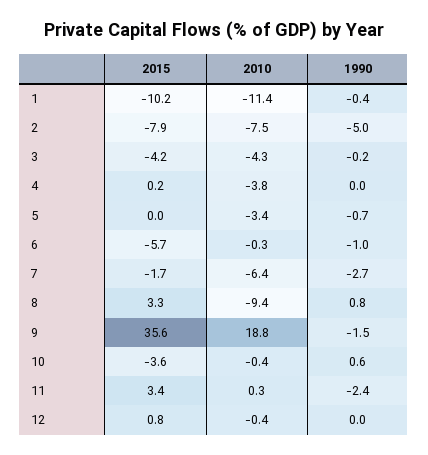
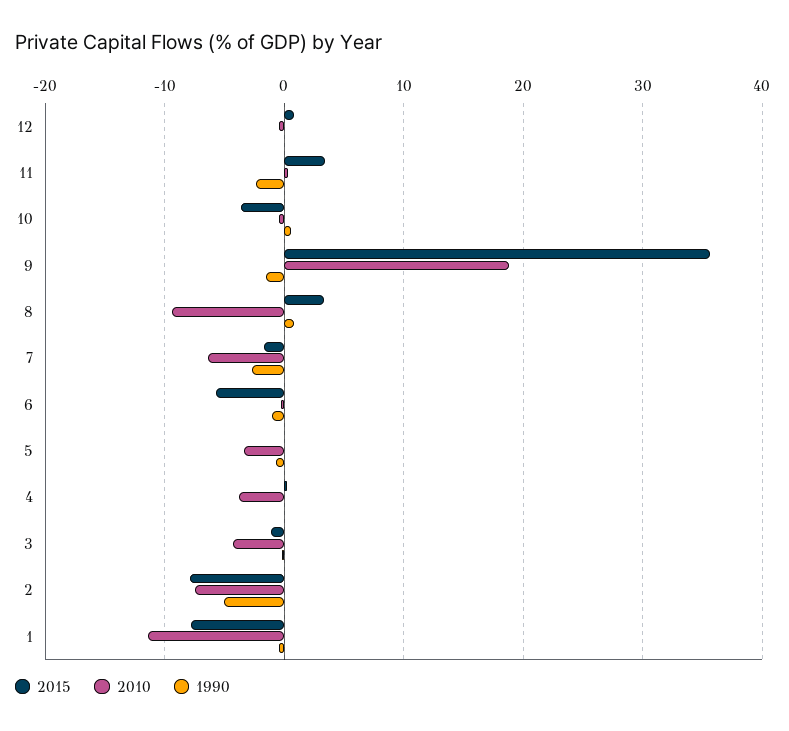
  {
    "2015": {
-     "1": -10.2,
+     "1": -8,
      "2": -7.9,
-     "3": -4.2,
+     "3": -1,
      "4": 0.2,
      "5": 0,
      "6": -5.7,
      "7": -1.7,
      "8": 3.3,
      "9": 35.6,
      "10": -3.6,
      "11": 3.4,
      "12": 0.8
    },
    "2010": {
      "1": -11.4,
      "2": -7.5,
      "3": -4.3,
      "4": -3.8,
      "5": -3.4,
      "6": -0.3,
      "7": -6.4,
      "8": -9.4,
      "9": 18.8,
      "10": -0.4,
      "11": 0.3,
      "12": -0.4
    },
    "1990": {
      "1": -0.4,
      "2": -5,
      "3": -0.2,
      "4": 0,
      "5": -0.7,
      "6": -1,
      "7": -2.7,
      "8": 0.8,
      "9": -1.5,
      "10": 0.6,
      "11": -2.4,
      "12": 0
    }
  }

